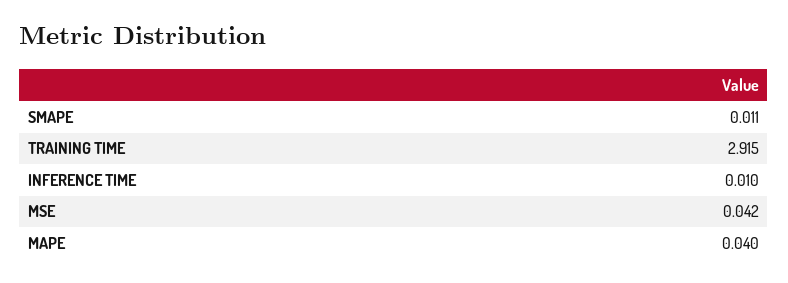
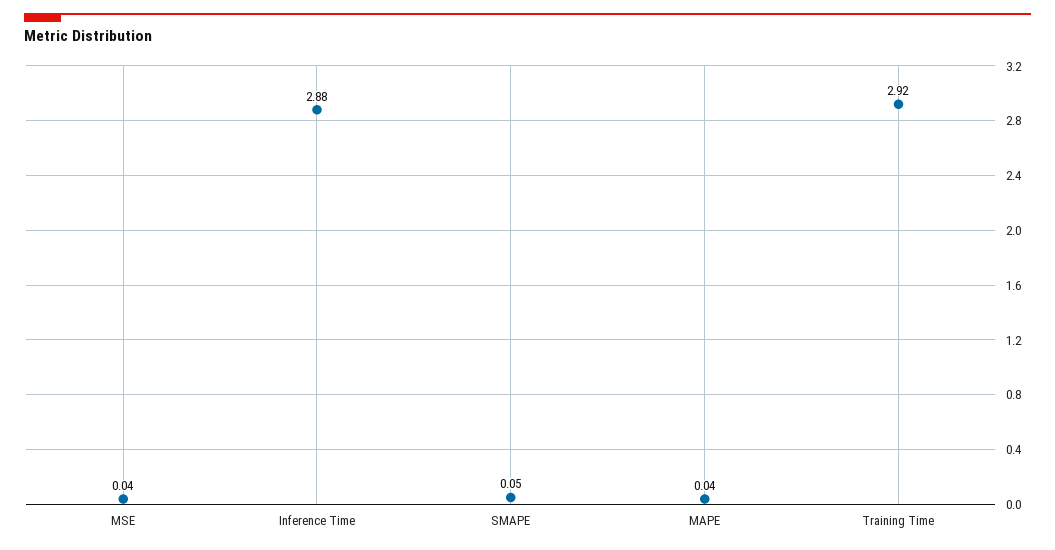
  {
-   "SMAPE": 0.011,
+   "SMAPE": 0.05,
    "TRAINING TIME": 2.915,
-   "INFERENCE TIME": 0.01,
+   "INFERENCE TIME": 2.88,
    "MSE": 0.042,
    "MAPE": 0.04
  }

